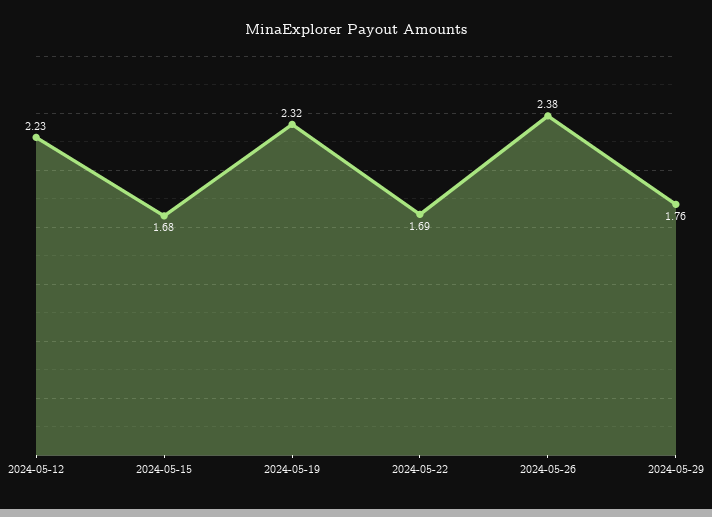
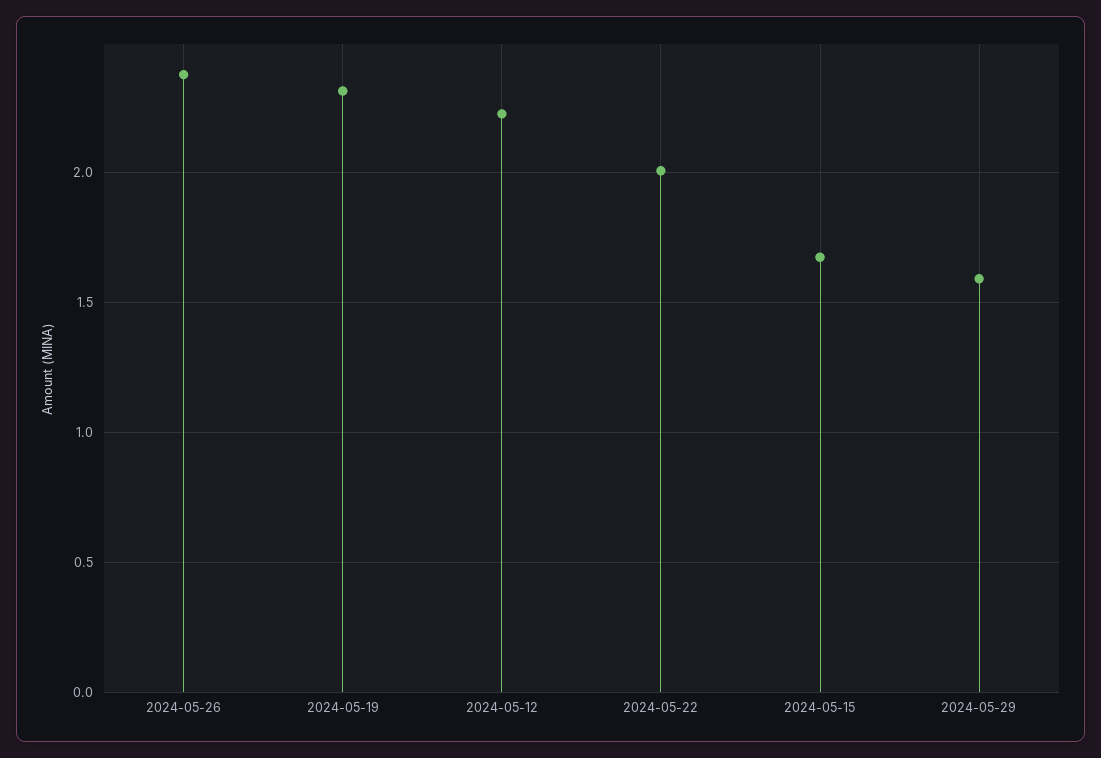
  {
    "2024-05-12": 2.23,
    "2024-05-15": 1.68,
    "2024-05-19": 2.32,
-   "2024-05-22": 1.69,
+   "2024-05-22": 2,
    "2024-05-26": 2.38,
-   "2024-05-29": 1.76
+   "2024-05-29": 1.6
  }

